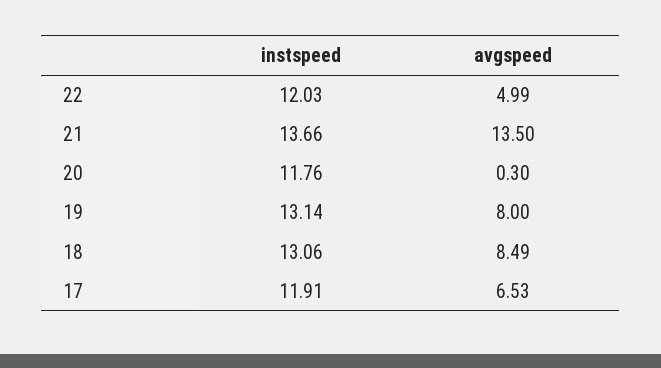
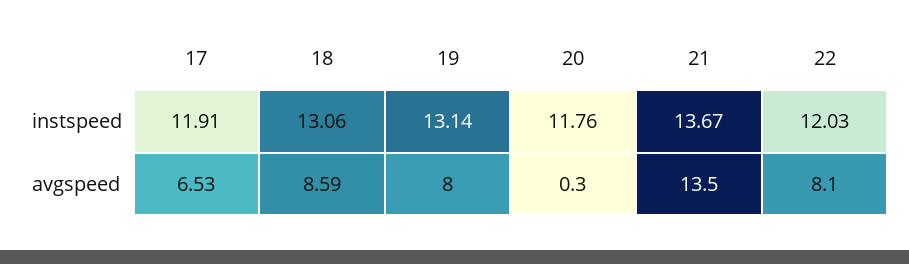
  {
    "instspeed": {
      "22": 12.03,
-     "21": 13.66,
+     "21": 13.67,
      "20": 11.76,
      "19": 13.14,
      "18": 13.06,
      "17": 11.91
    },
    "avgspeed": {
-     "22": 4.99,
+     "22": 8.1,
      "21": 13.5,
      "20": 0.3,
      "19": 8,
-     "18": 8.49,
+     "18": 8.59,
      "17": 6.53
    }
  }

